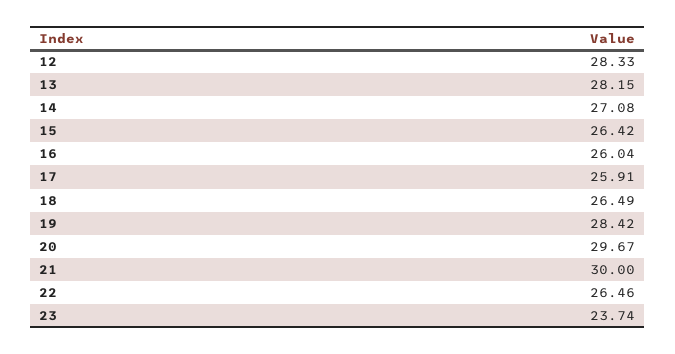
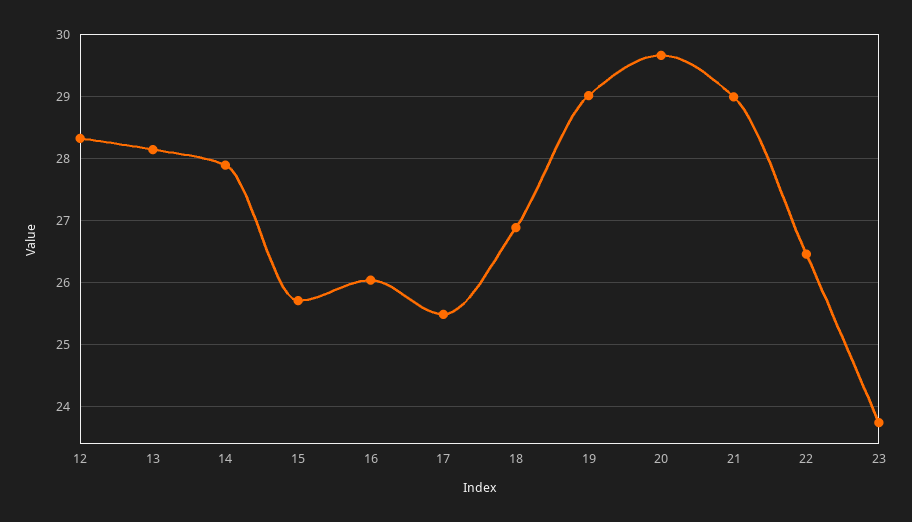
  {
    "12": 28.33,
    "13": 28.15,
-   "14": 27.08,
+   "14": 27.9,
-   "15": 26.42,
+   "15": 25.7,
    "16": 26.04,
-   "17": 25.91,
+   "17": 25.5,
-   "18": 26.49,
+   "18": 26.9,
-   "19": 28.42,
+   "19": 29,
    "20": 29.67,
-   "21": 30,
+   "21": 29,
    "22": 26.46,
    "23": 23.74
  }

